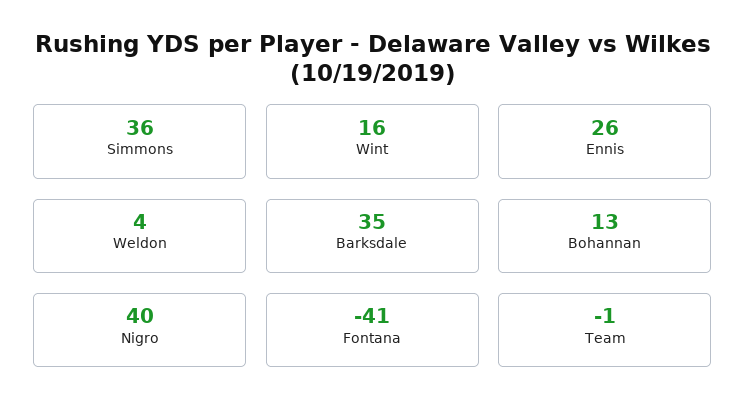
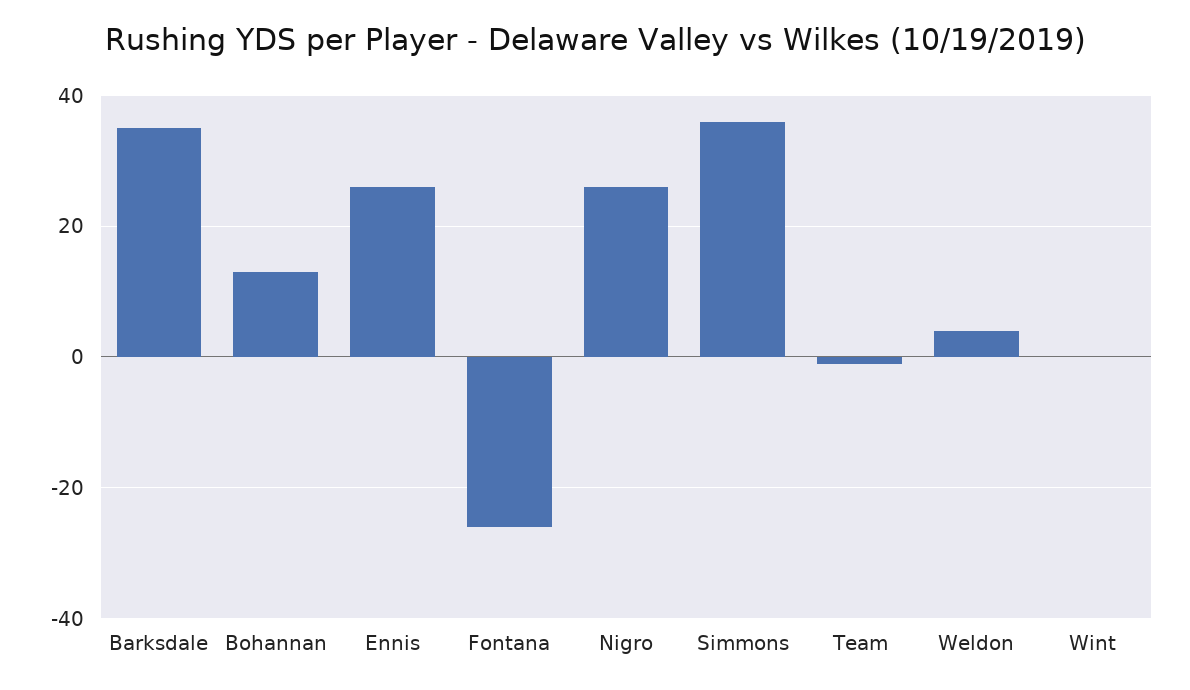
  {
    "Simmons": 36,
-   "Wint": 16,
+   "Wint": 0,
    "Ennis": 26,
    "Weldon": 4,
    "Barksdale": 35,
    "Bohannan": 13,
-   "Nigro": 40,
+   "Nigro": 25,
-   "Fontana": -41,
+   "Fontana": -25,
    "Team": -1
  }

